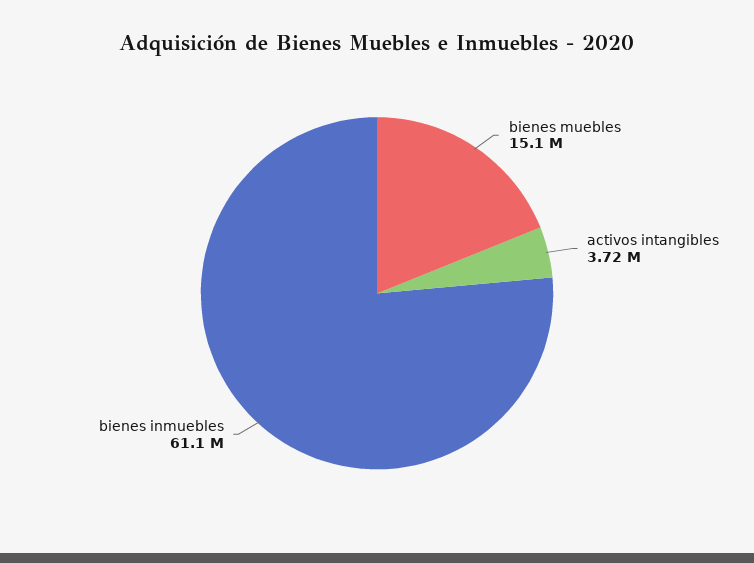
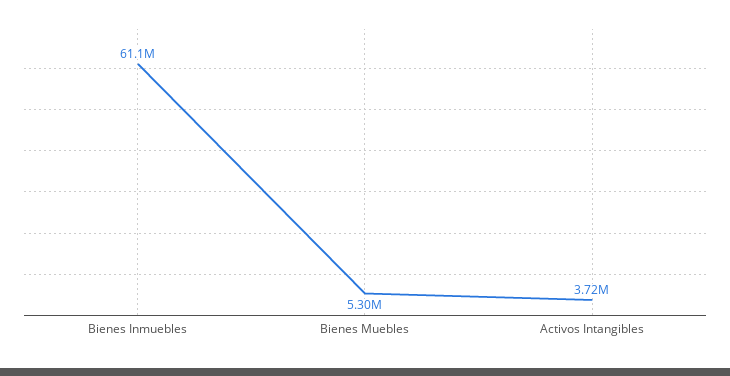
  {
-   "bienes muebles": 15100000,
+   "bienes muebles": 5300000,
    "activos intangibles": 3720000,
    "bienes inmuebles": 61100000
  }

